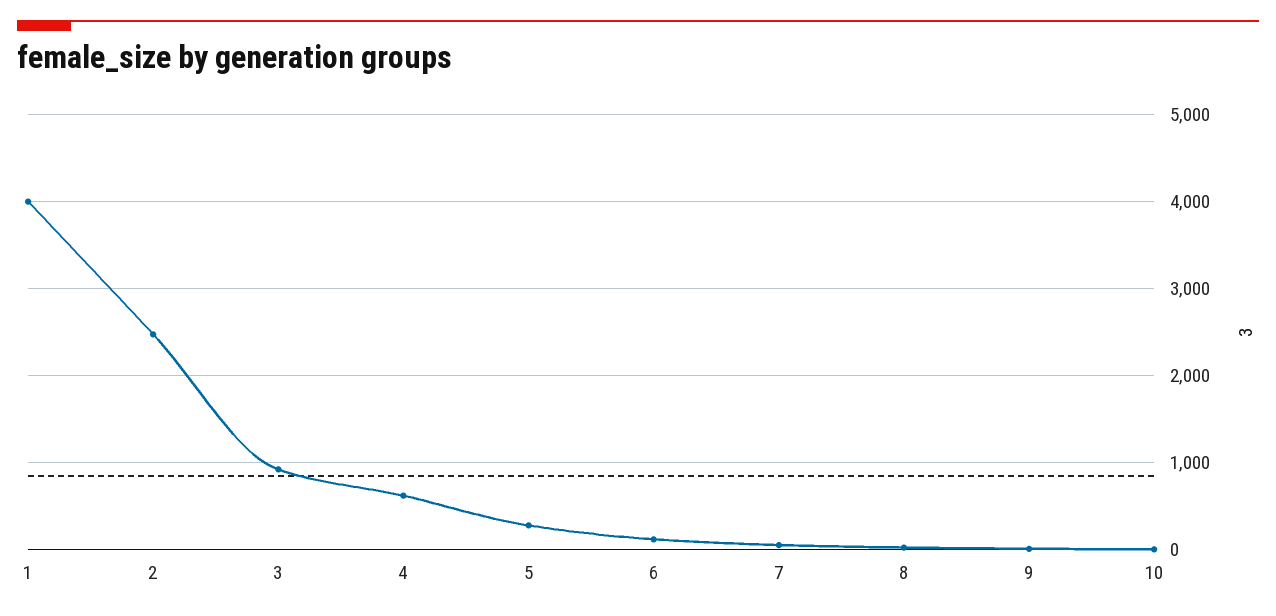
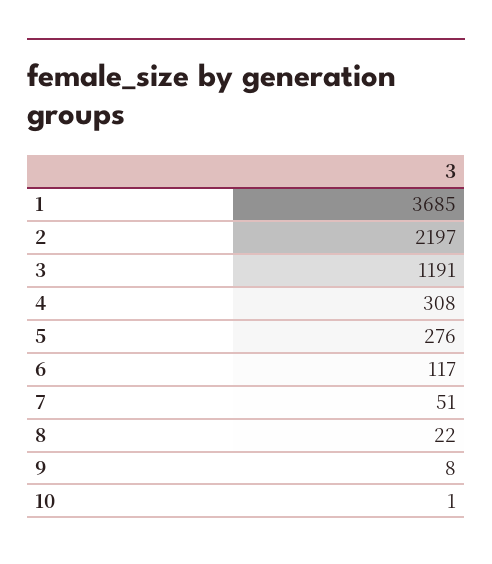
  {
-   "1": 4000,
+   "1": 3685,
-   "2": 2500,
+   "2": 2197,
-   "3": 900,
+   "3": 1191,
-   "4": 600,
+   "4": 308,
    "5": 276,
    "6": 117,
    "7": 51,
    "8": 22,
    "9": 8,
    "10": 1
  }

